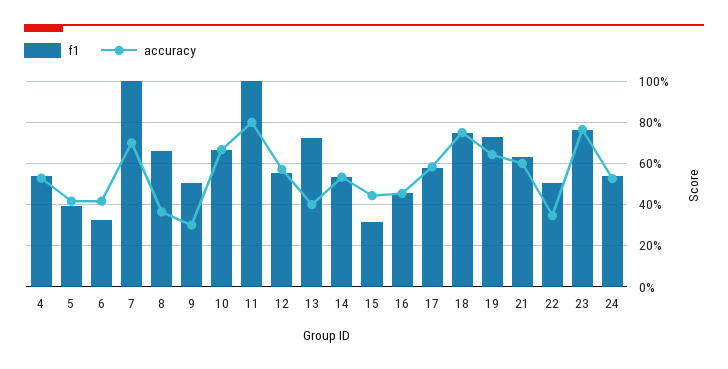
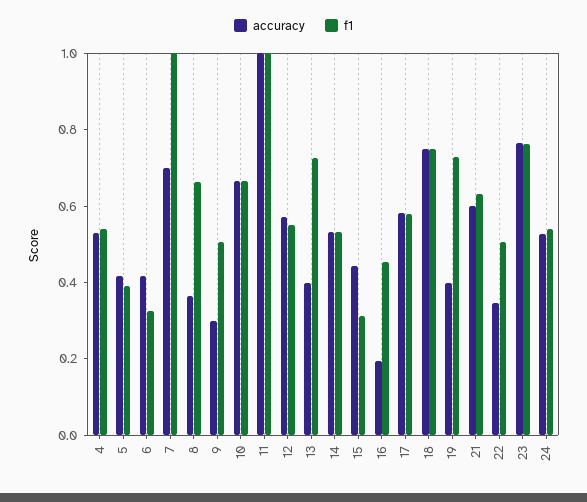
  {
    "f1": {
      "4": 0.55,
      "5": 0.4,
      "6": 0.35,
      "7": 1,
      "8": 0.65,
      "9": 0.5,
      "10": 0.65,
      "11": 1,
      "12": 0.55,
      "13": 0.75,
      "14": 0.55,
      "15": 0.3,
      "16": 0.45,
      "17": 0.6,
      "18": 0.75,
      "19": 0.75,
      "21": 0.65,
      "22": 0.5,
      "23": 0.75,
      "24": 0.55
    },
    "accuracy": {
      "4": 0.55,
      "5": 0.4,
      "6": 0.4,
      "7": 0.7,
      "8": 0.35,
      "9": 0.3,
      "10": 0.65,
-     "11": 0.8,
+     "11": 1,
      "12": 0.55,
      "13": 0.4,
      "14": 0.55,
      "15": 0.45,
-     "16": 0.45,
+     "16": 0.2,
      "17": 0.6,
      "18": 0.75,
-     "19": 0.65,
+     "19": 0.4,
      "21": 0.6,
      "22": 0.35,
      "23": 0.75,
      "24": 0.55
    }
  }

